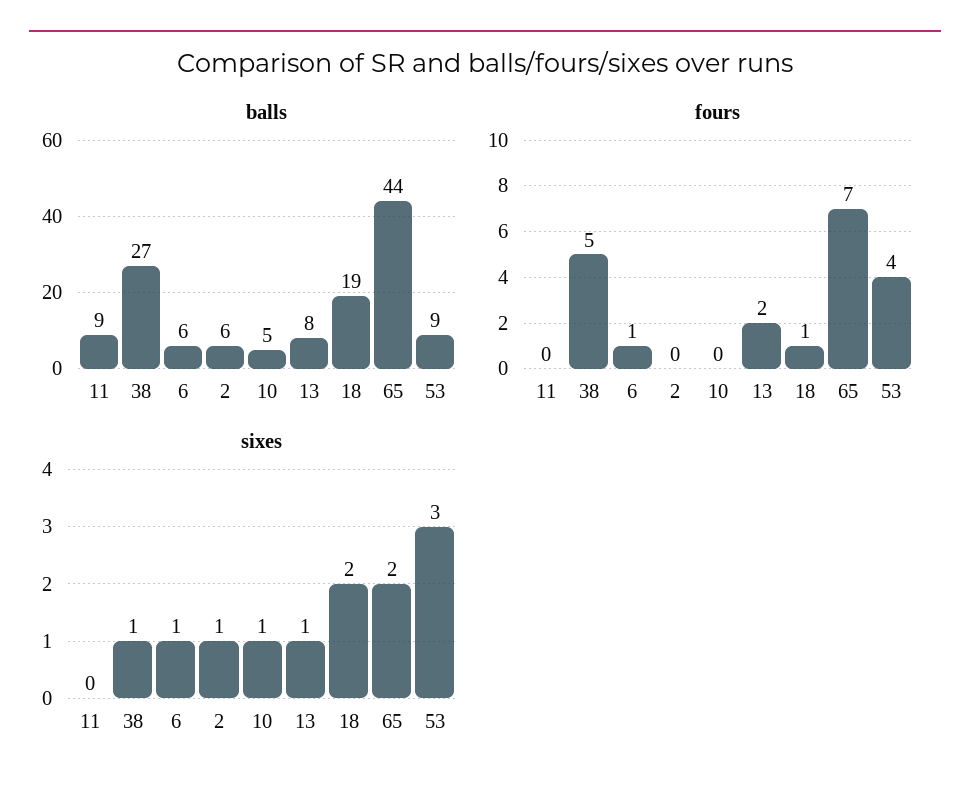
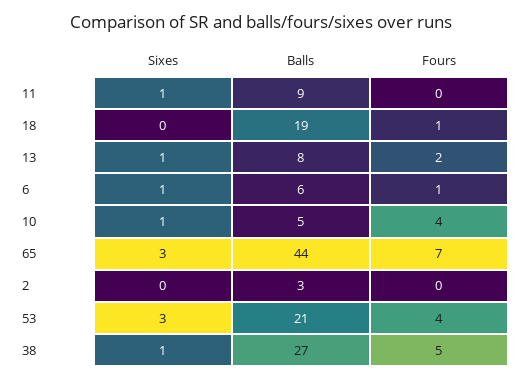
  {
    "balls": {
      "11": 9,
      "38": 27,
      "6": 6,
-     "2": 6,
+     "2": 3,
      "10": 5,
      "13": 8,
      "18": 19,
      "65": 44,
-     "53": 9
+     "53": 21
    },
    "fours": {
      "11": 0,
      "38": 5,
      "6": 1,
      "2": 0,
-     "10": 0,
+     "10": 4,
      "13": 2,
      "18": 1,
      "65": 7,
      "53": 4
    },
    "sixes": {
-     "11": 0,
+     "11": 1,
      "38": 1,
      "6": 1,
-     "2": 1,
+     "2": 0,
      "10": 1,
      "13": 1,
-     "18": 2,
+     "18": 0,
-     "65": 2,
+     "65": 3,
      "53": 3
    }
  }

